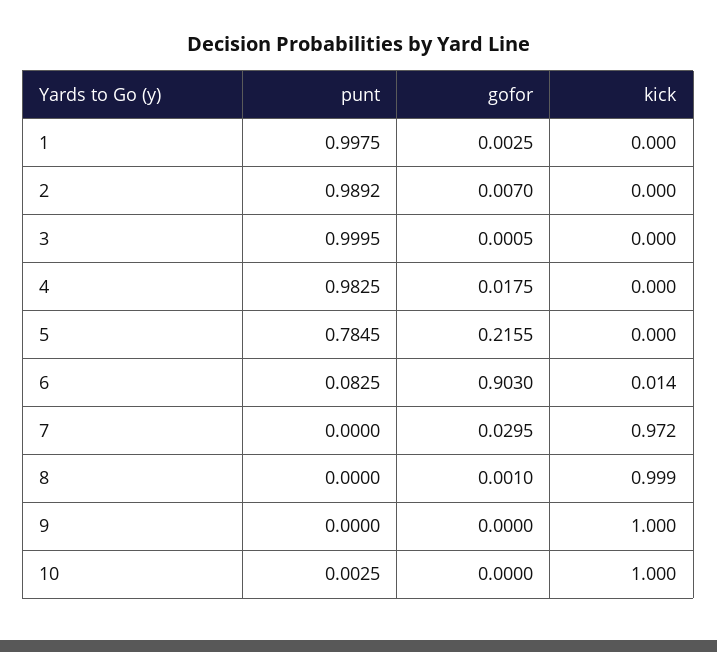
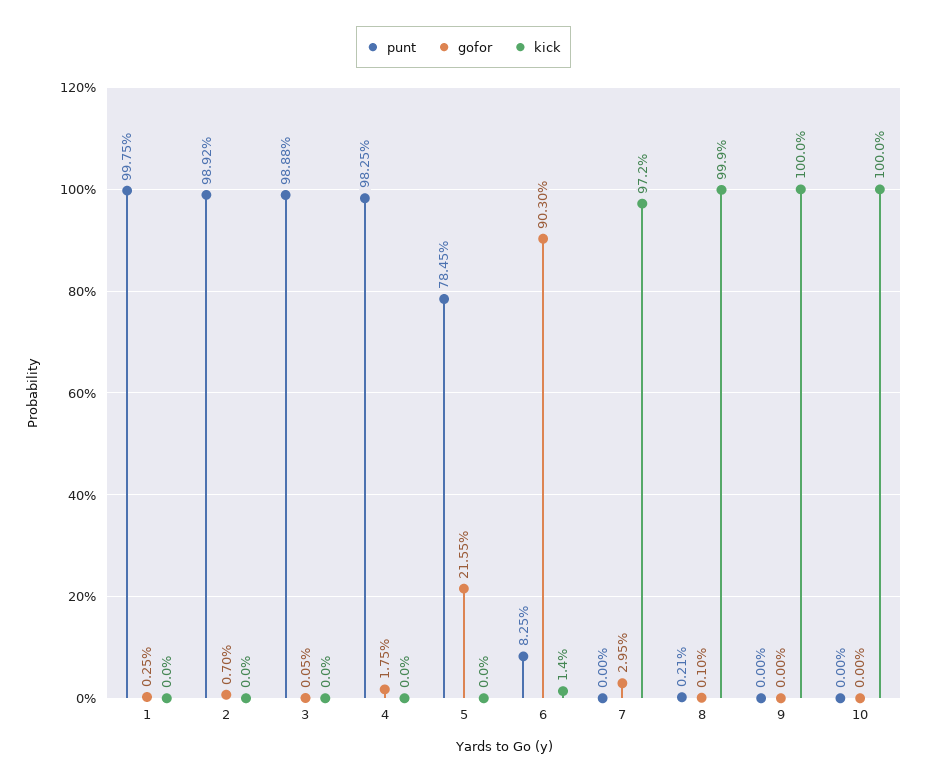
  {
    "punt": {
      "1": 0.9975,
      "2": 0.9892,
-     "3": 0.9995,
+     "3": 0.9888,
      "4": 0.9825,
      "5": 0.7845,
      "6": 0.0825,
      "7": 0,
-     "8": 0,
+     "8": 0.0021,
      "9": 0,
-     "10": 0.0025
+     "10": 0
    },
    "gofor": {
      "1": 0.0025,
      "2": 0.007,
      "3": 0.0005,
      "4": 0.0175,
      "5": 0.2155,
      "6": 0.903,
      "7": 0.0295,
      "8": 0.001,
      "9": 0,
      "10": 0
    },
    "kick": {
      "1": 0,
      "2": 0,
      "3": 0,
      "4": 0,
      "5": 0,
      "6": 0.014,
      "7": 0.972,
      "8": 0.999,
      "9": 1,
      "10": 1
    }
  }

